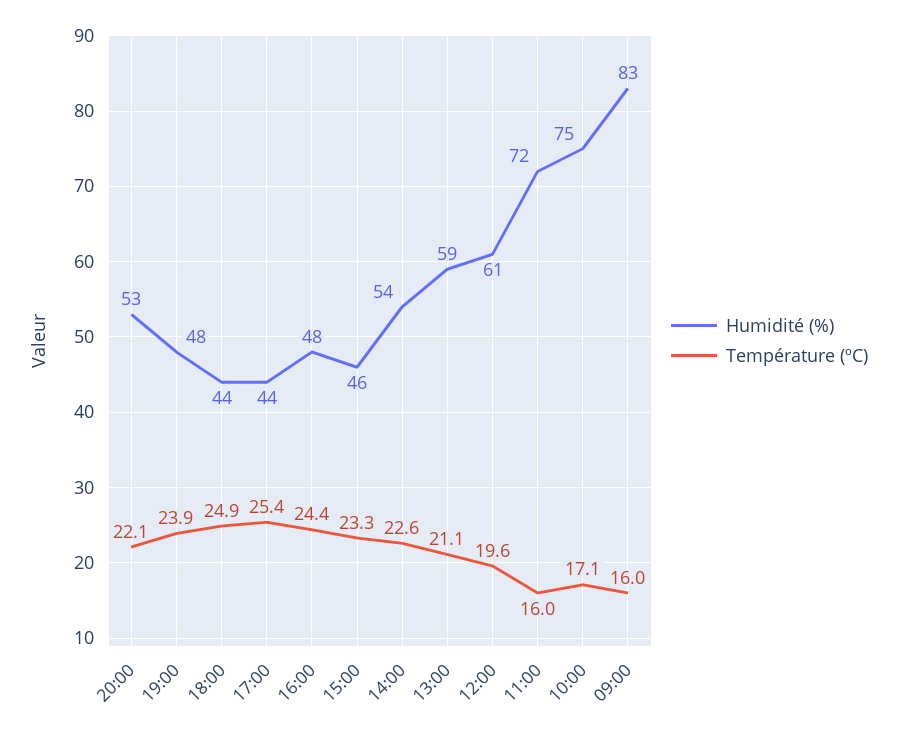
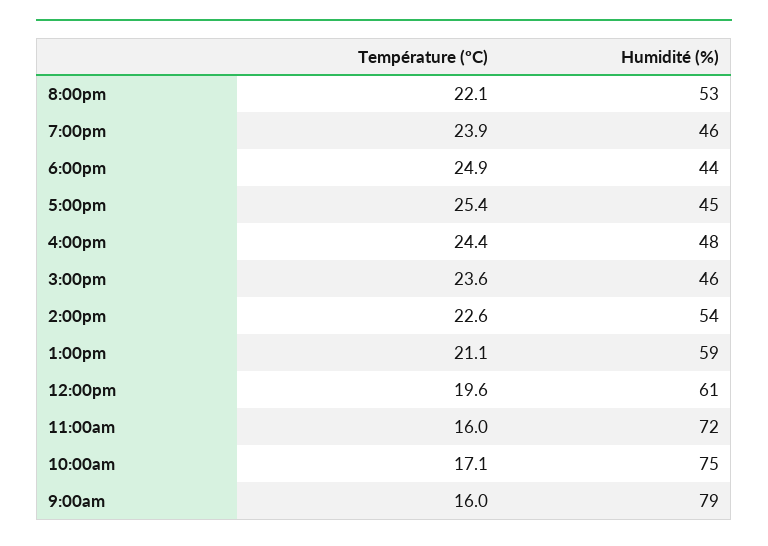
  {
    "Humidité (%)": {
      "20:00": 53,
-     "19:00": 48,
+     "19:00": 46,
      "18:00": 44,
-     "17:00": 44,
+     "17:00": 45,
      "16:00": 48,
      "15:00": 46,
      "14:00": 54,
      "13:00": 59,
      "12:00": 61,
      "11:00": 72,
      "10:00": 75,
-     "09:00": 83
+     "09:00": 79
    },
    "Température (ºC)": {
      "20:00": 22.1,
      "19:00": 23.9,
      "18:00": 24.9,
      "17:00": 25.4,
      "16:00": 24.4,
-     "15:00": 23.3,
+     "15:00": 23.6,
      "14:00": 22.6,
      "13:00": 21.1,
      "12:00": 19.6,
      "11:00": 16,
      "10:00": 17.1,
      "09:00": 16
    }
  }

